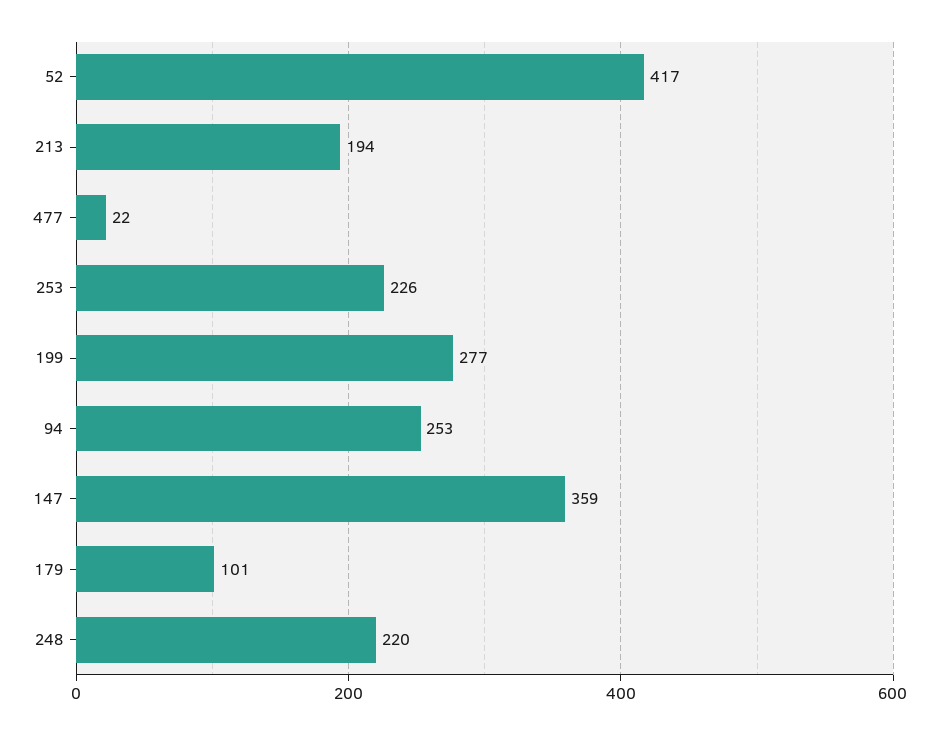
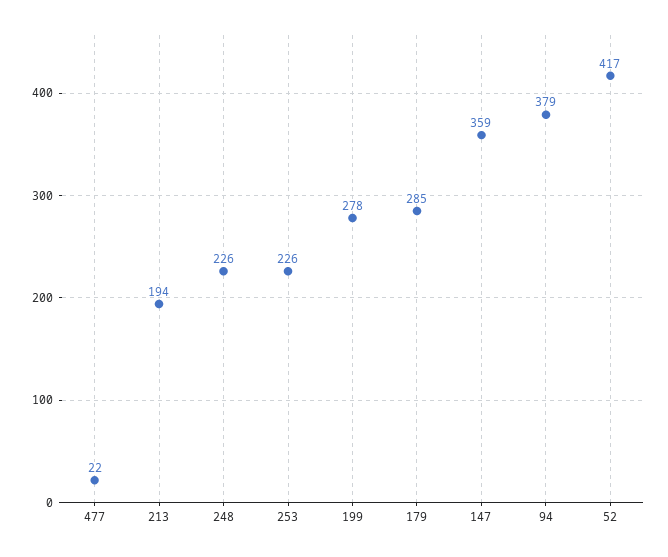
  {
    "52": 417,
    "213": 194,
    "477": 22,
    "253": 226,
-   "199": 277,
+   "199": 278,
-   "94": 253,
+   "94": 379,
    "147": 359,
-   "179": 101,
+   "179": 285,
-   "248": 220
+   "248": 226
  }

